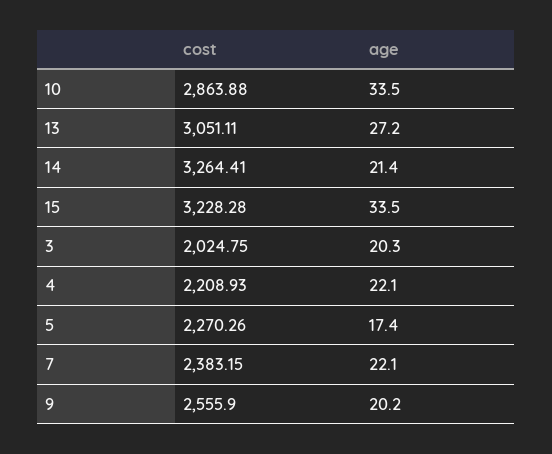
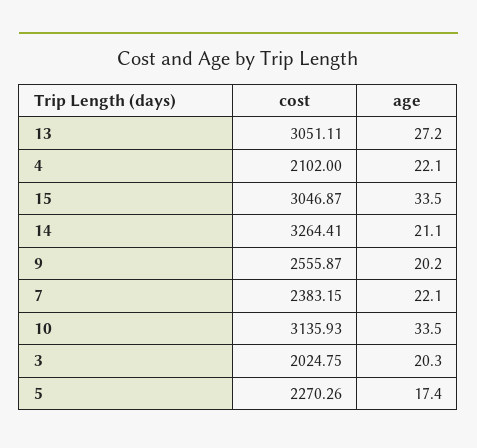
  {
    "cost": {
-     "10": 2863.88,
+     "10": 3135.93,
      "13": 3051.11,
      "14": 3264.41,
-     "15": 3228.28,
+     "15": 3046.87,
      "3": 2024.75,
-     "4": 2208.93,
+     "4": 2102,
      "5": 2270.26,
      "7": 2383.15,
-     "9": 2555.9
+     "9": 2555.87
    },
    "age": {
      "10": 33.5,
      "13": 27.2,
-     "14": 21.4,
+     "14": 21.1,
      "15": 33.5,
      "3": 20.3,
      "4": 22.1,
      "5": 17.4,
      "7": 22.1,
      "9": 20.2
    }
  }

